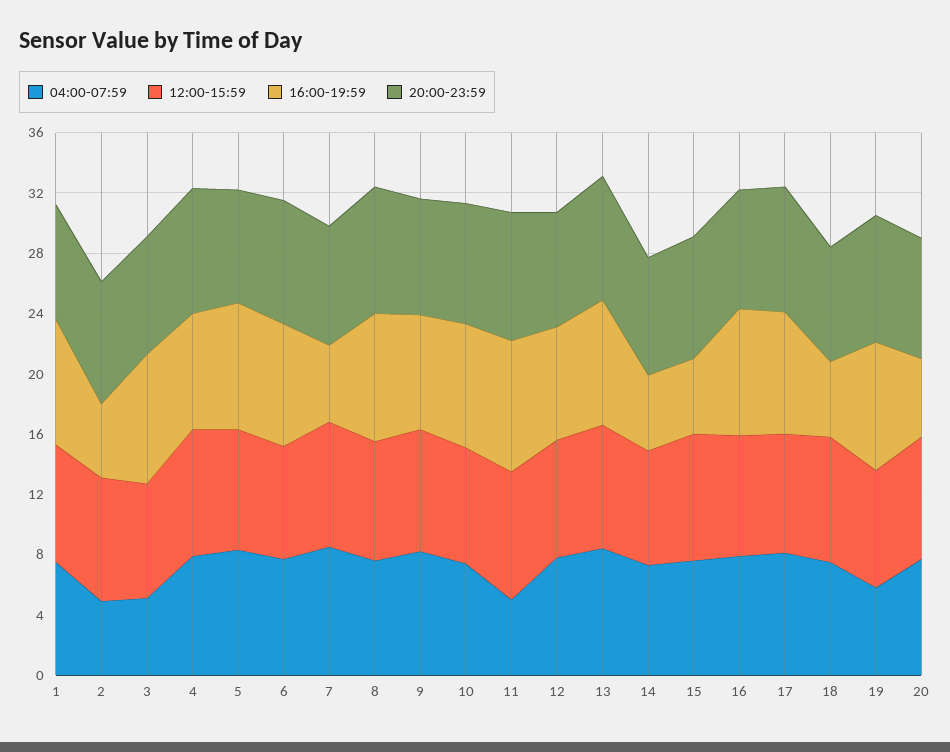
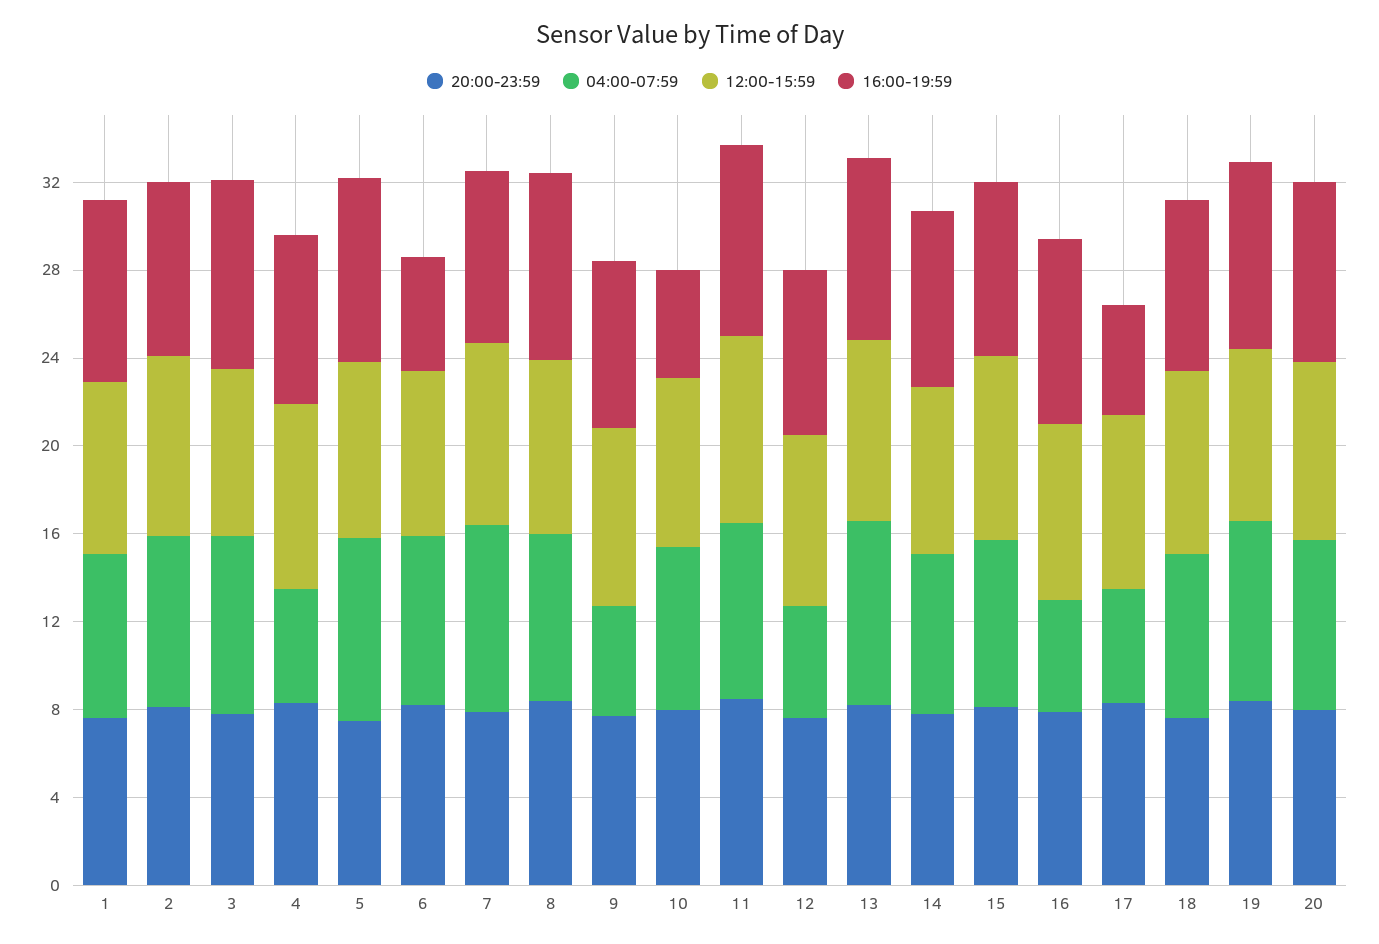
  {
    "04:00-07:59": {
      "1": 8,
-     "2": 5,
+     "2": 8,
-     "3": 5,
+     "3": 8,
-     "4": 8,
+     "4": 5,
      "5": 8,
      "6": 8,
      "7": 9,
      "8": 8,
-     "9": 8,
+     "9": 5,
      "10": 7,
-     "11": 5,
+     "11": 8,
-     "12": 8,
+     "12": 5,
      "13": 8,
      "14": 7,
      "15": 8,
-     "16": 8,
+     "16": 5,
-     "17": 8,
+     "17": 5,
      "18": 8,
-     "19": 6,
+     "19": 8,
      "20": 8
    },
    "12:00-15:59": {
      "1": 8,
      "2": 8,
      "3": 8,
      "4": 8,
      "5": 8,
      "6": 8,
      "7": 8,
      "8": 8,
      "9": 8,
      "10": 8,
      "11": 9,
      "12": 8,
      "13": 8,
      "14": 8,
      "15": 8,
      "16": 8,
      "17": 8,
      "18": 8,
      "19": 8,
      "20": 8
    },
    "16:00-19:59": {
      "1": 8,
-     "2": 5,
+     "2": 8,
      "3": 9,
      "4": 8,
      "5": 8,
-     "6": 8,
+     "6": 5,
-     "7": 5,
+     "7": 8,
      "8": 9,
      "9": 8,
-     "10": 8,
+     "10": 5,
      "11": 9,
      "12": 8,
      "13": 8,
-     "14": 5,
+     "14": 8,
-     "15": 5,
+     "15": 8,
      "16": 8,
-     "17": 8,
+     "17": 5,
-     "18": 5,
+     "18": 8,
      "19": 9,
-     "20": 5
+     "20": 8
    },
    "20:00-23:59": {
      "1": 8,
      "2": 8,
      "3": 8,
      "4": 8,
      "5": 8,
      "6": 8,
      "7": 8,
      "8": 8,
      "9": 8,
      "10": 8,
      "11": 9,
      "12": 8,
      "13": 8,
      "14": 8,
      "15": 8,
      "16": 8,
      "17": 8,
      "18": 8,
      "19": 8,
      "20": 8
    }
  }

